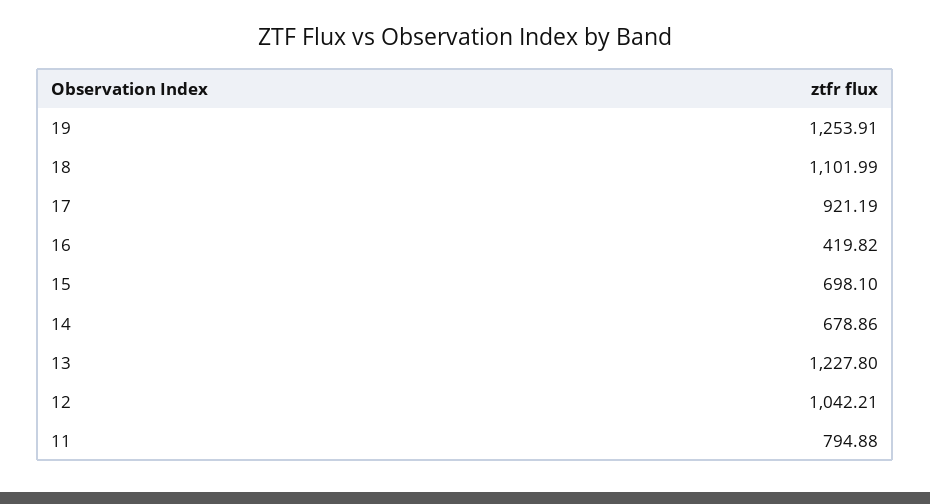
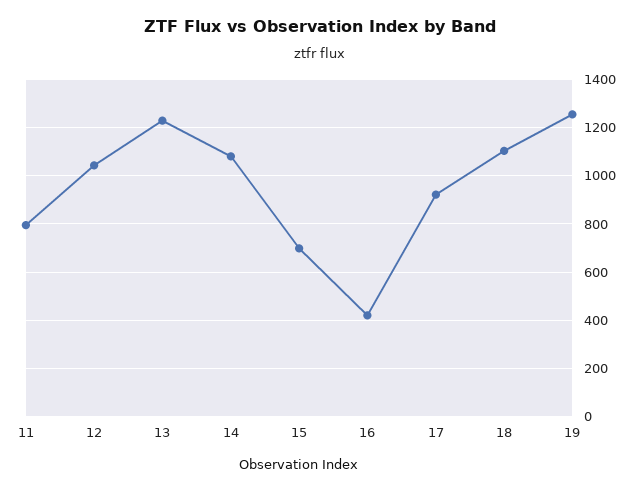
  {
    "19": 1253.91,
    "18": 1101.99,
    "17": 921.19,
    "16": 419.82,
    "15": 698.1,
-   "14": 678.86,
+   "14": 1075,
    "13": 1227.8,
    "12": 1042.21,
    "11": 794.88
  }

